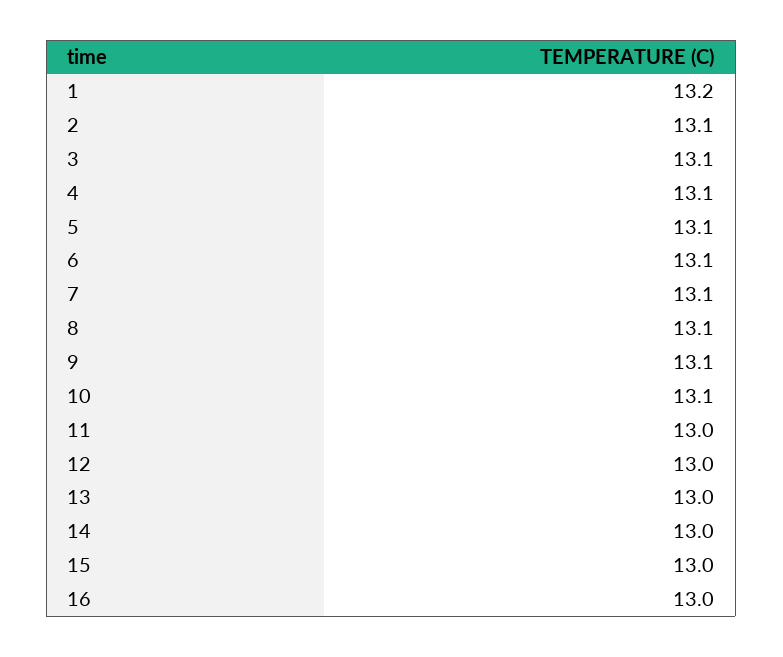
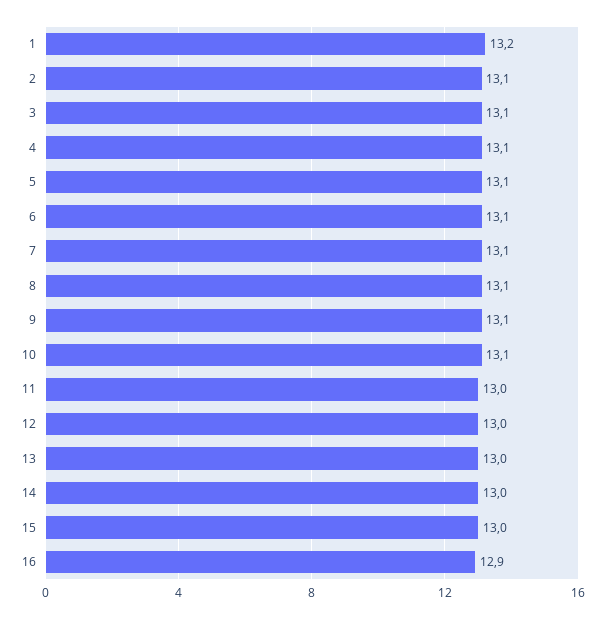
  {
    "1": 13.2,
    "2": 13.1,
    "3": 13.1,
    "4": 13.1,
    "5": 13.1,
    "6": 13.1,
    "7": 13.1,
    "8": 13.1,
    "9": 13.1,
    "10": 13.1,
    "11": 13,
    "12": 13,
    "13": 13,
    "14": 13,
    "15": 13,
-   "16": 13
+   "16": 12.9
  }

